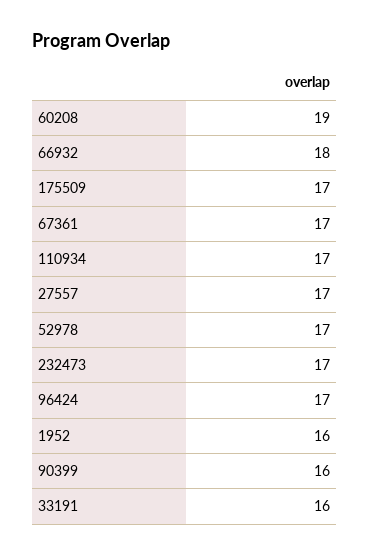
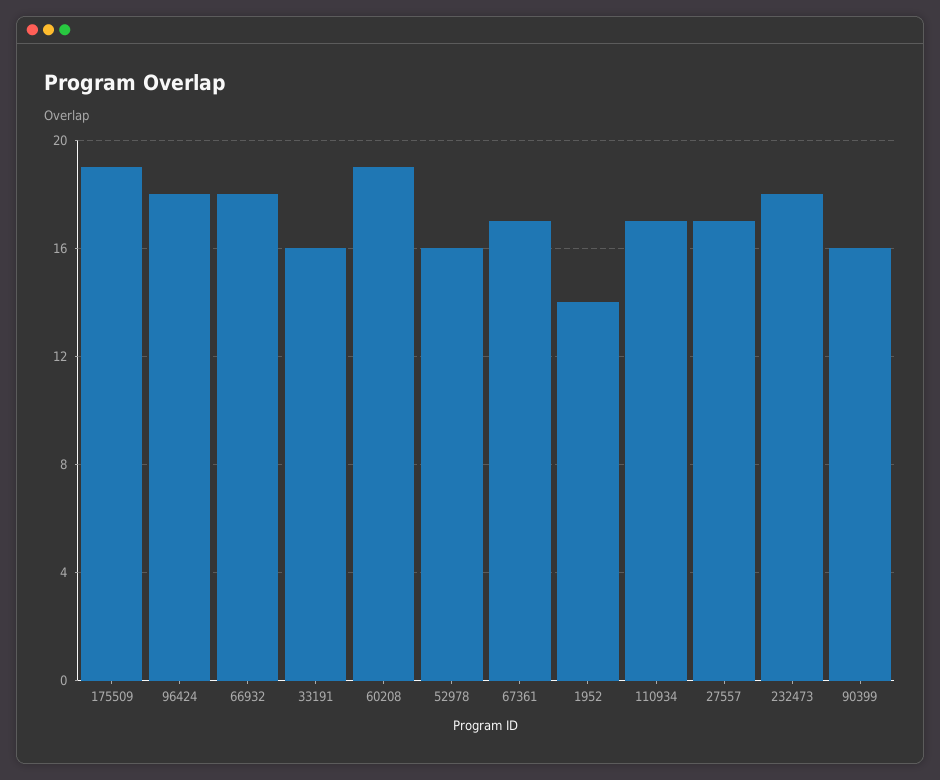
  {
    "60208": 19,
    "66932": 18,
-   "175509": 17,
+   "175509": 19,
    "67361": 17,
    "110934": 17,
    "27557": 17,
-   "52978": 17,
+   "52978": 16,
-   "232473": 17,
+   "232473": 18,
-   "96424": 17,
+   "96424": 18,
-   "1952": 16,
+   "1952": 14,
    "90399": 16,
    "33191": 16
  }

